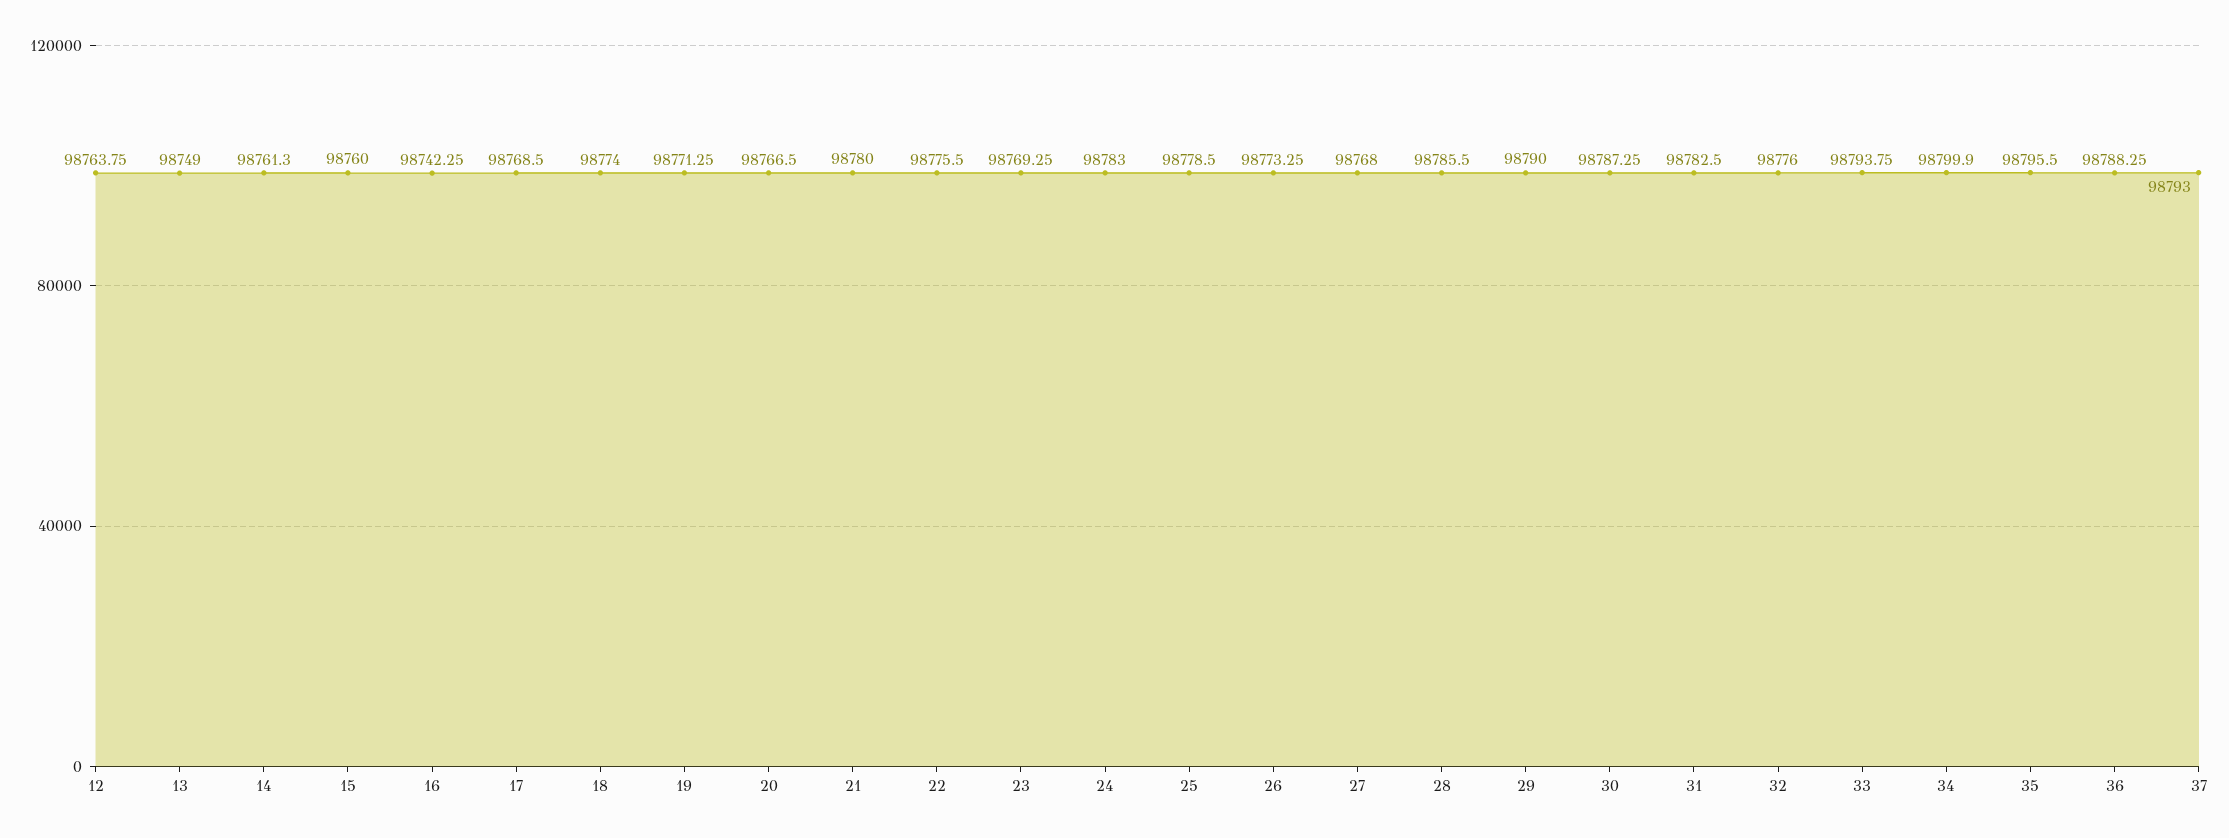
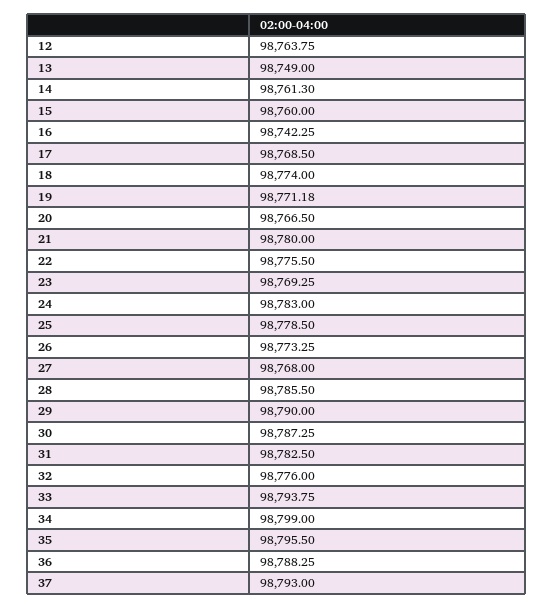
  {
    "12": 98763.75,
    "13": 98749,
    "14": 98761.3,
    "15": 98760,
    "16": 98742.25,
    "17": 98768.5,
    "18": 98774,
-   "19": 98771.25,
+   "19": 98771.18,
    "20": 98766.5,
    "21": 98780,
    "22": 98775.5,
    "23": 98769.25,
    "24": 98783,
    "25": 98778.5,
    "26": 98773.25,
    "27": 98768,
    "28": 98785.5,
    "29": 98790,
    "30": 98787.25,
    "31": 98782.5,
    "32": 98776,
    "33": 98793.75,
-   "34": 98799.9,
+   "34": 98799,
    "35": 98795.5,
    "36": 98788.25,
    "37": 98793
  }

